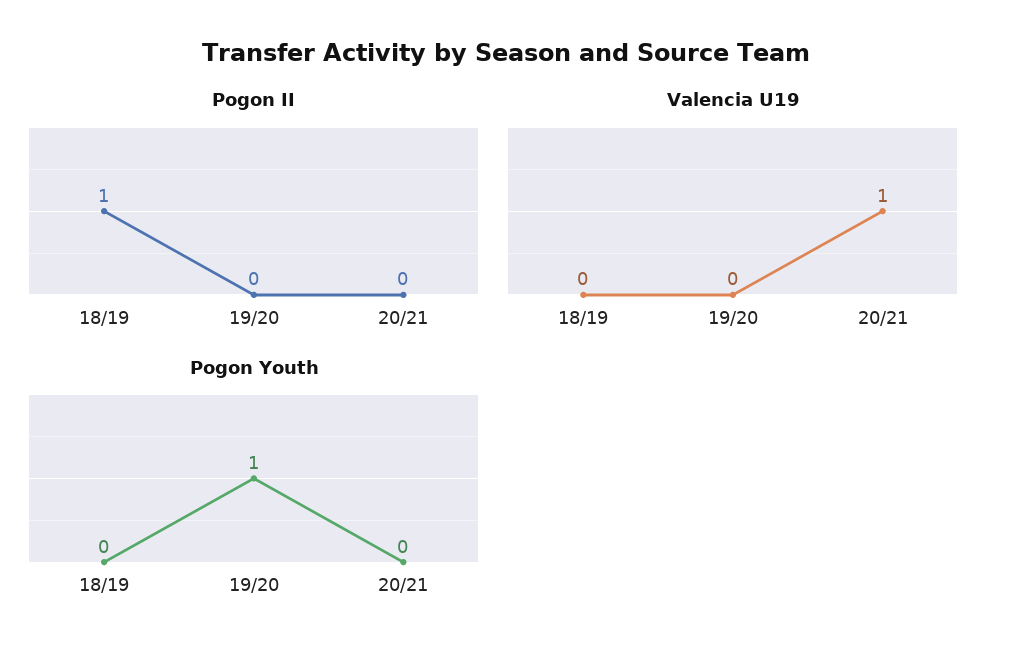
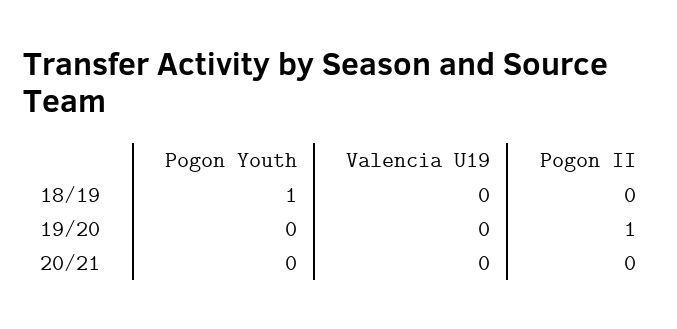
  {
    "Pogon II": {
-     "18/19": 1,
+     "18/19": 0,
-     "19/20": 0,
+     "19/20": 1,
      "20/21": 0
    },
    "Valencia U19": {
      "18/19": 0,
      "19/20": 0,
-     "20/21": 1
+     "20/21": 0
    },
    "Pogon Youth": {
-     "18/19": 0,
+     "18/19": 1,
-     "19/20": 1,
+     "19/20": 0,
      "20/21": 0
    }
  }

